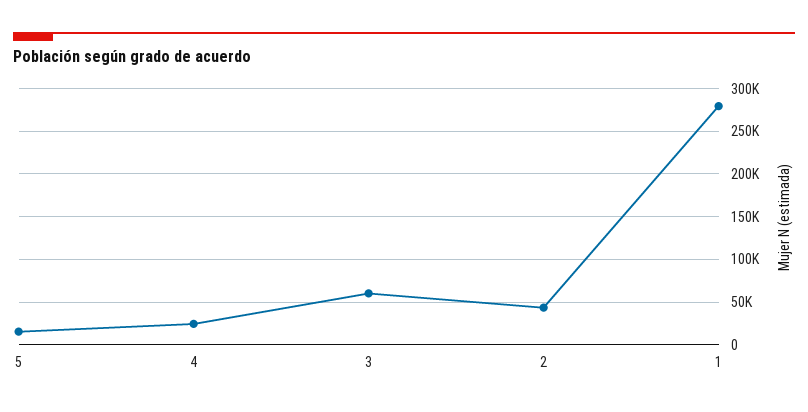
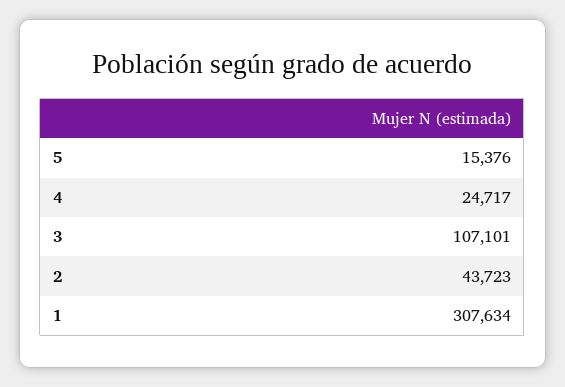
  {
    "5": 15376,
    "4": 24717,
-   "3": 60000,
+   "3": 107101,
    "2": 43723,
-   "1": 280000
+   "1": 307634
  }

